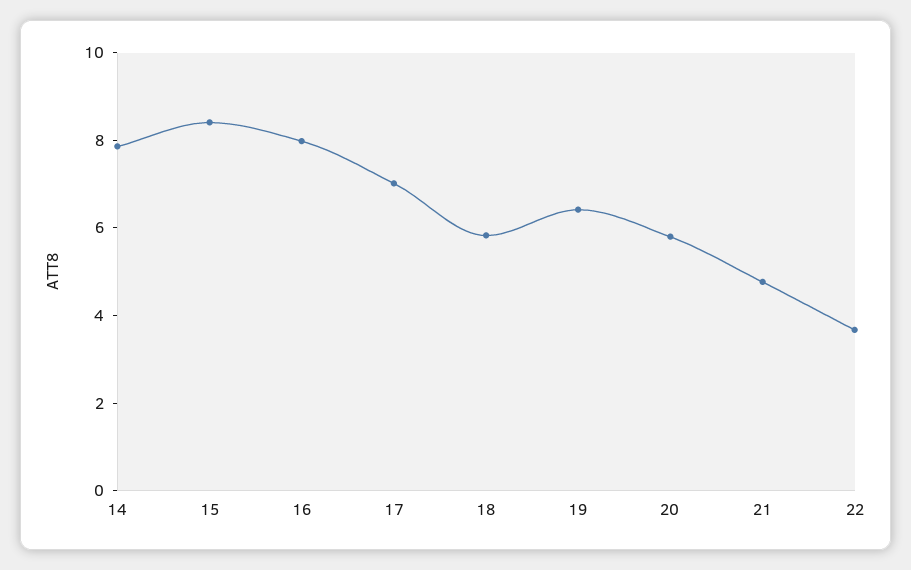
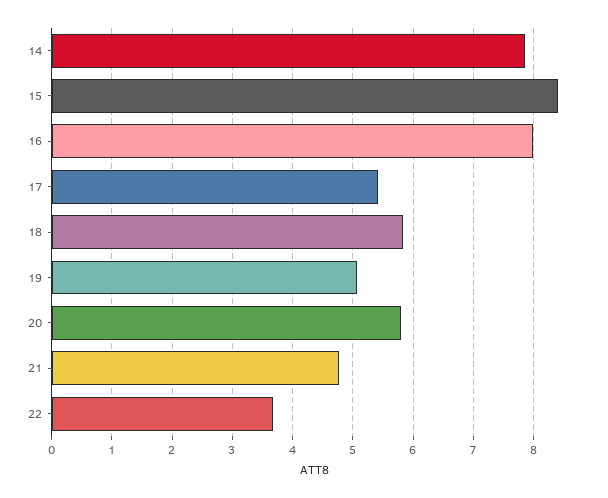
  {
    "14": 7.9,
    "15": 8.4,
    "16": 8,
-   "17": 7,
+   "17": 5.4,
    "18": 5.8,
-   "19": 6.5,
+   "19": 5.1,
    "20": 5.8,
    "21": 4.8,
    "22": 3.7
  }

